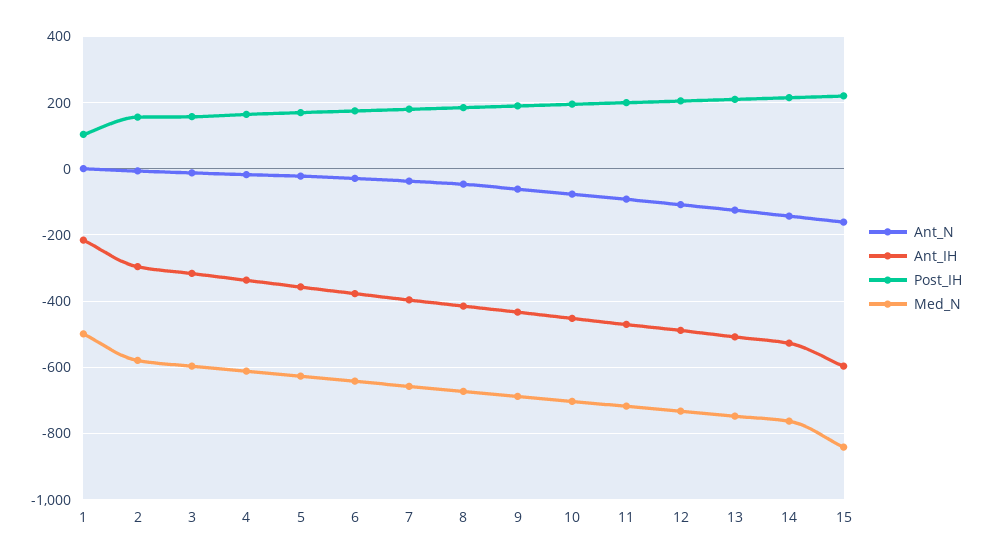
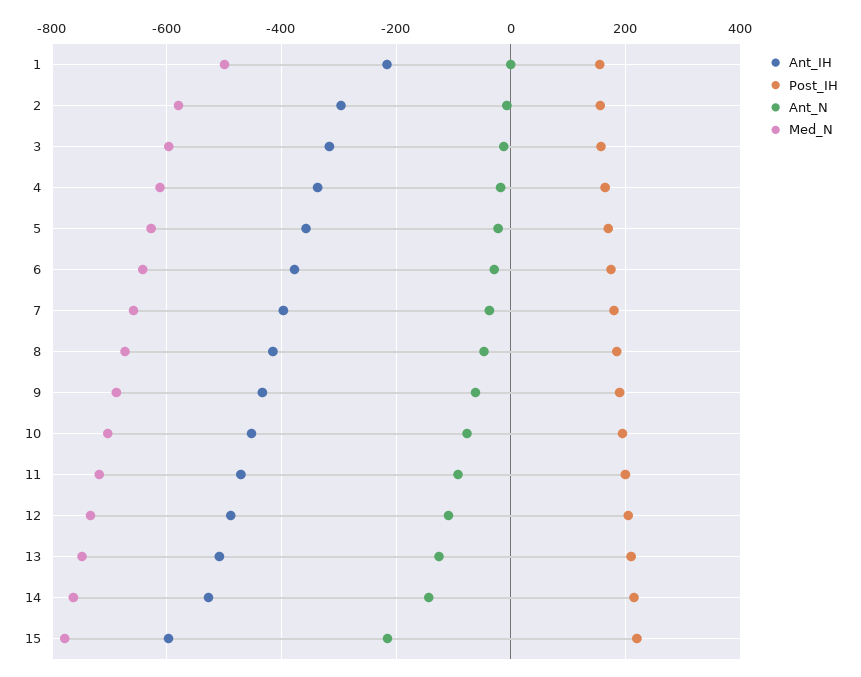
  {
    "Ant_N": {
      "1": 0,
      "2": 0,
      "3": -20,
      "4": -20,
      "5": -20,
      "6": -20,
      "7": -40,
      "8": -40,
      "9": -60,
      "10": -80,
      "11": -100,
      "12": -100,
      "13": -120,
      "14": -140,
-     "15": -160
+     "15": -220
    },
    "Ant_IH": {
      "1": -220,
      "2": -300,
      "3": -320,
      "4": -340,
      "5": -360,
      "6": -380,
      "7": -400,
      "8": -420,
      "9": -440,
      "10": -460,
      "11": -480,
      "12": -480,
      "13": -500,
      "14": -520,
      "15": -600
    },
    "Post_IH": {
-     "1": 100,
+     "1": 160,
      "2": 160,
      "3": 160,
      "4": 160,
      "5": 180,
      "6": 180,
      "7": 180,
      "8": 180,
      "9": 200,
      "10": 200,
      "11": 200,
      "12": 200,
      "13": 220,
      "14": 220,
      "15": 220
    },
    "Med_N": {
      "1": -500,
      "2": -580,
      "3": -600,
      "4": -620,
      "5": -620,
      "6": -640,
      "7": -660,
      "8": -680,
      "9": -680,
      "10": -700,
      "11": -720,
      "12": -740,
      "13": -740,
      "14": -760,
-     "15": -840
+     "15": -780
    }
  }

